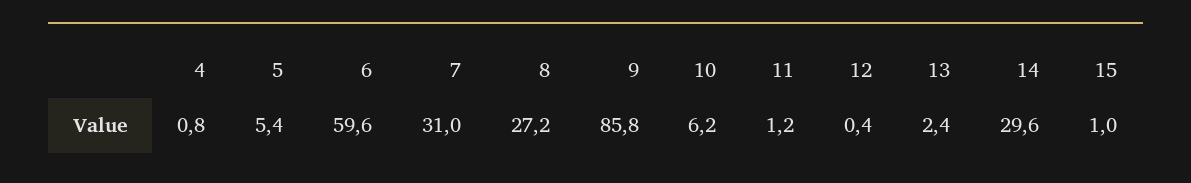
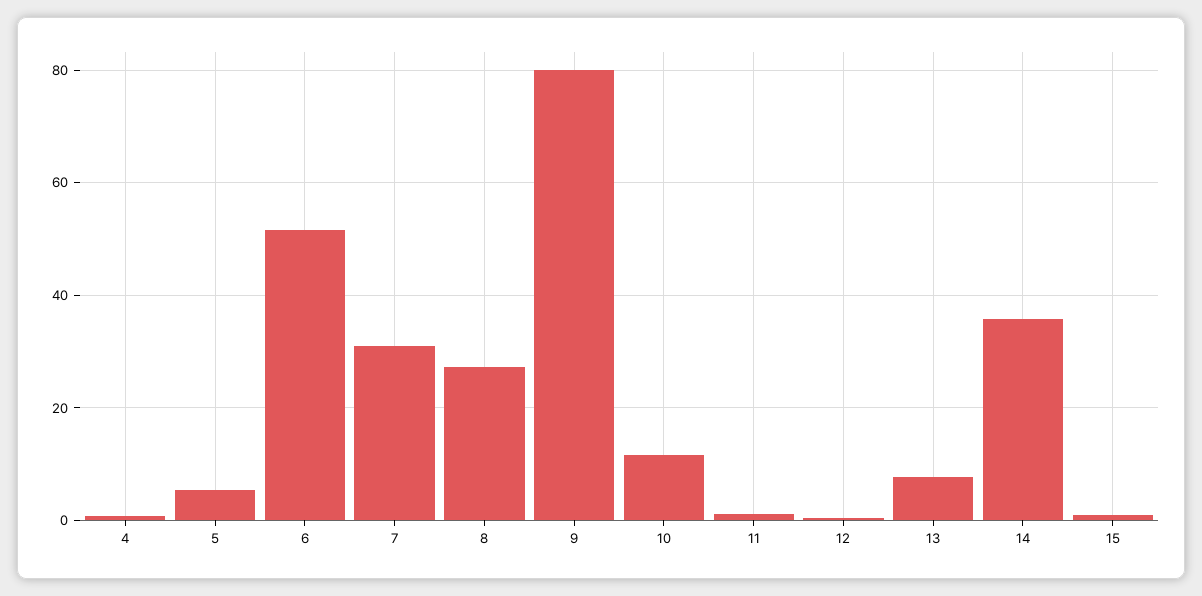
  {
    "4": 0.8,
    "5": 5.4,
-   "6": 59.6,
+   "6": 52,
    "7": 31,
    "8": 27.2,
-   "9": 85.8,
+   "9": 80,
-   "10": 6.2,
+   "10": 12,
    "11": 1.2,
    "12": 0.4,
-   "13": 2.4,
+   "13": 8,
-   "14": 29.6,
+   "14": 36,
    "15": 1
  }

